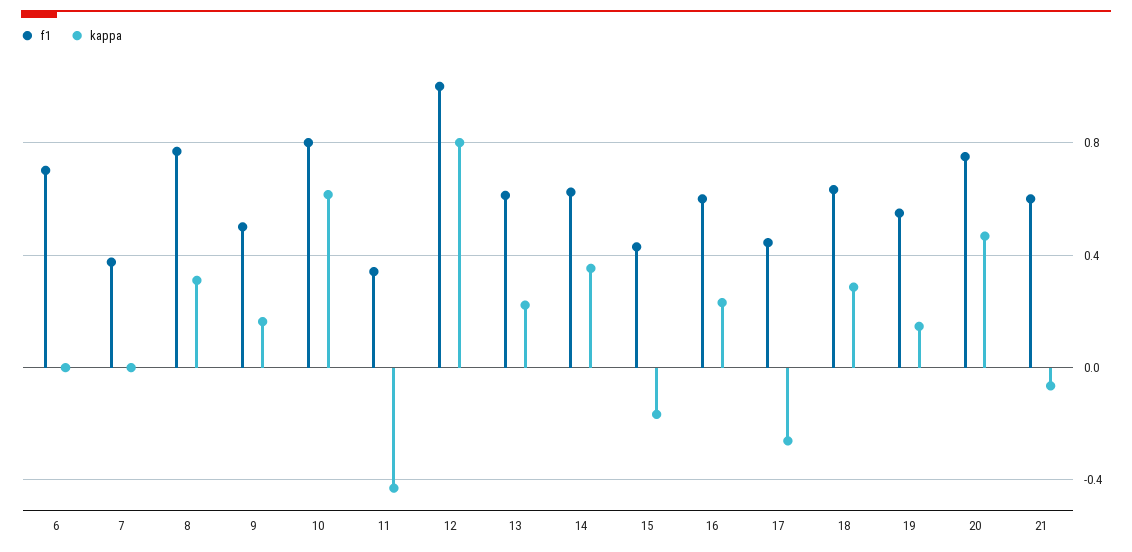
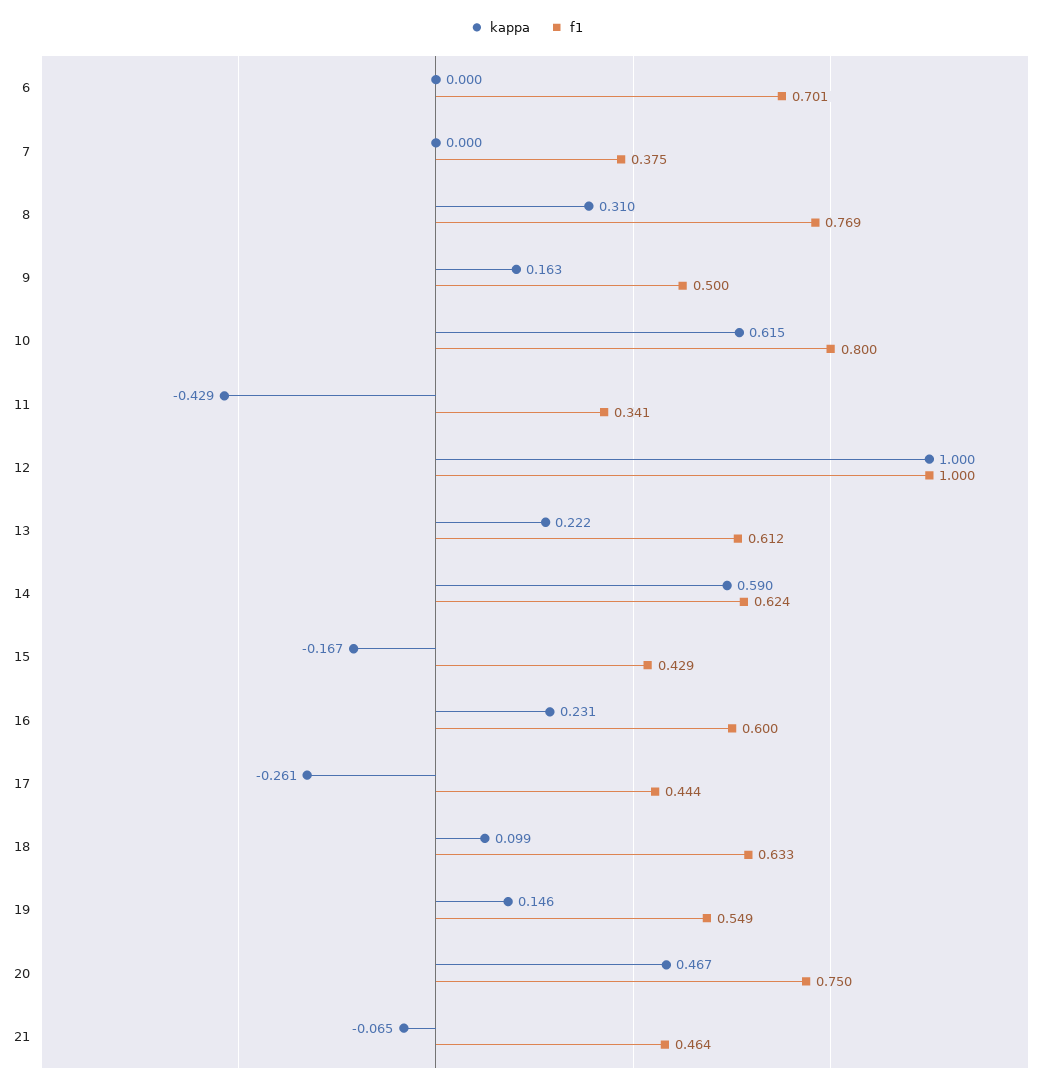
  {
    "f1": {
      "6": 0.701,
      "7": 0.375,
      "8": 0.769,
      "9": 0.5,
      "10": 0.8,
      "11": 0.341,
      "12": 1,
      "13": 0.612,
      "14": 0.624,
      "15": 0.429,
      "16": 0.6,
      "17": 0.444,
      "18": 0.633,
      "19": 0.549,
      "20": 0.75,
-     "21": 0.6
+     "21": 0.464
    },
    "kappa": {
      "6": 0,
      "7": 0,
      "8": 0.31,
      "9": 0.163,
      "10": 0.615,
      "11": -0.429,
-     "12": 0.8,
+     "12": 1,
      "13": 0.222,
-     "14": 0.35,
+     "14": 0.59,
      "15": -0.167,
      "16": 0.231,
      "17": -0.261,
-     "18": 0.3,
+     "18": 0.099,
      "19": 0.146,
      "20": 0.467,
      "21": -0.065
    }
  }

